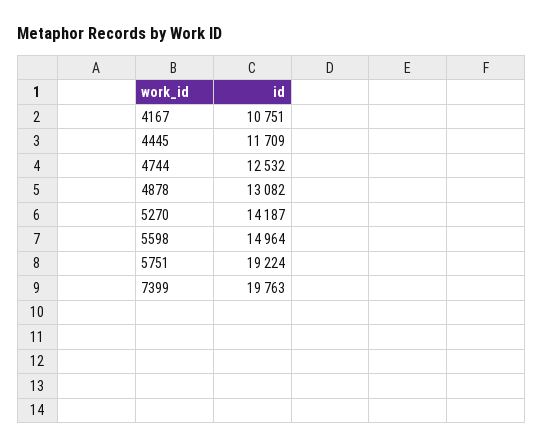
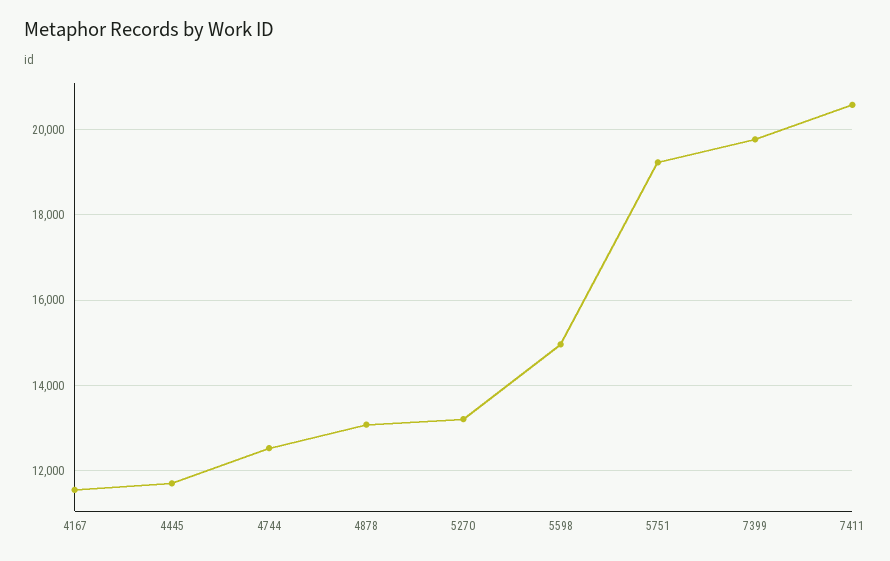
  {
-   "4167": 10751,
+   "4167": 11600,
    "4445": 11709,
    "4744": 12532,
    "4878": 13082,
-   "5270": 14187,
+   "5270": 13200,
    "5598": 14964,
    "5751": 19224,
-   "7399": 19763
+   "7399": 19763,
+   "7411": 20600
  }

